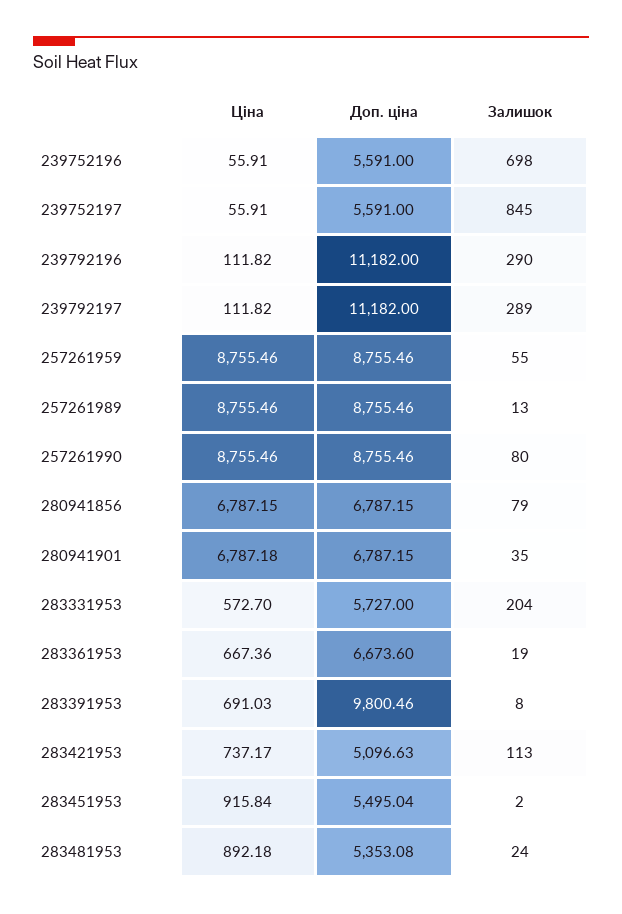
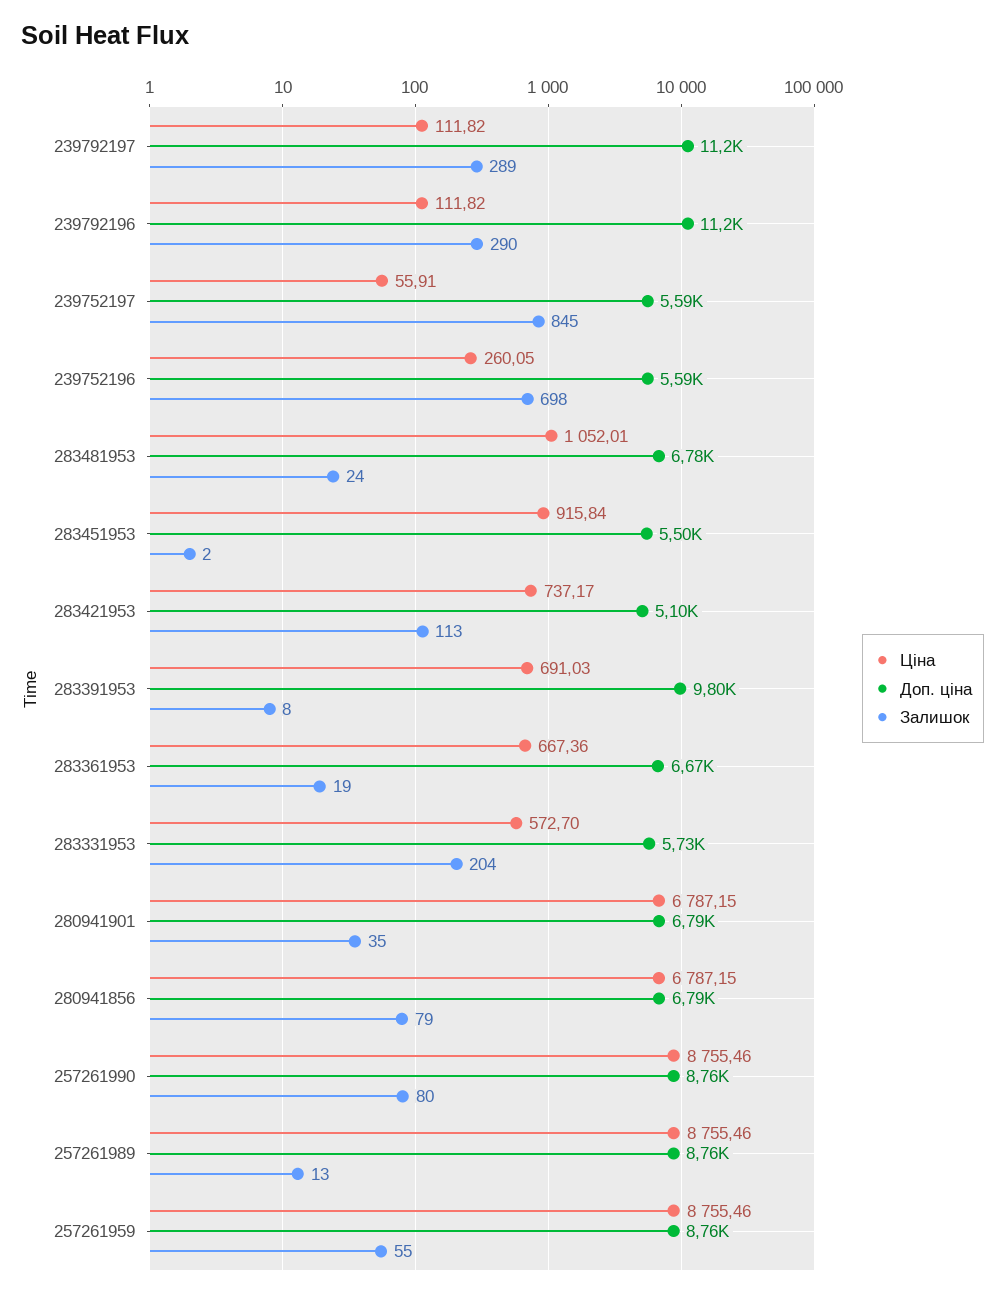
  {
    "Ціна": {
-     "239752196": 55.91,
+     "239752196": 260.05,
      "239752197": 55.91,
      "239792196": 111.82,
      "239792197": 111.82,
      "257261959": 8755.46,
      "257261989": 8755.46,
      "257261990": 8755.46,
      "280941856": 6787.15,
-     "280941901": 6787.18,
+     "280941901": 6787.15,
      "283331953": 572.7,
      "283361953": 667.36,
      "283391953": 691.03,
      "283421953": 737.17,
      "283451953": 915.84,
-     "283481953": 892.18
+     "283481953": 1052.01
    },
    "Доп. ціна": {
      "239752196": 5591,
      "239752197": 5591,
      "239792196": 11182,
      "239792197": 11182,
      "257261959": 8755.46,
      "257261989": 8755.46,
      "257261990": 8755.46,
      "280941856": 6787.15,
      "280941901": 6787.15,
      "283331953": 5727,
      "283361953": 6673.6,
      "283391953": 9800.46,
      "283421953": 5096.63,
      "283451953": 5495.04,
-     "283481953": 5353.08
+     "283481953": 6780
    },
    "Залишок": {
      "239752196": 698,
      "239752197": 845,
      "239792196": 290,
      "239792197": 289,
      "257261959": 55,
      "257261989": 13,
      "257261990": 80,
      "280941856": 79,
      "280941901": 35,
      "283331953": 204,
      "283361953": 19,
      "283391953": 8,
      "283421953": 113,
      "283451953": 2,
      "283481953": 24
    }
  }

